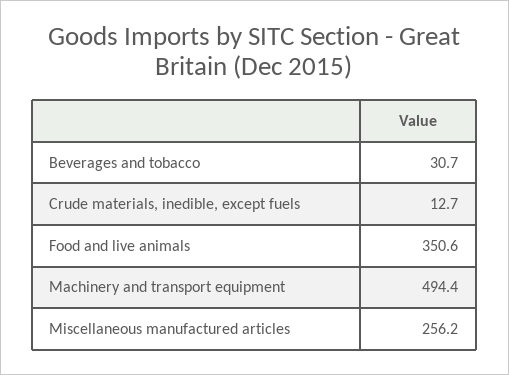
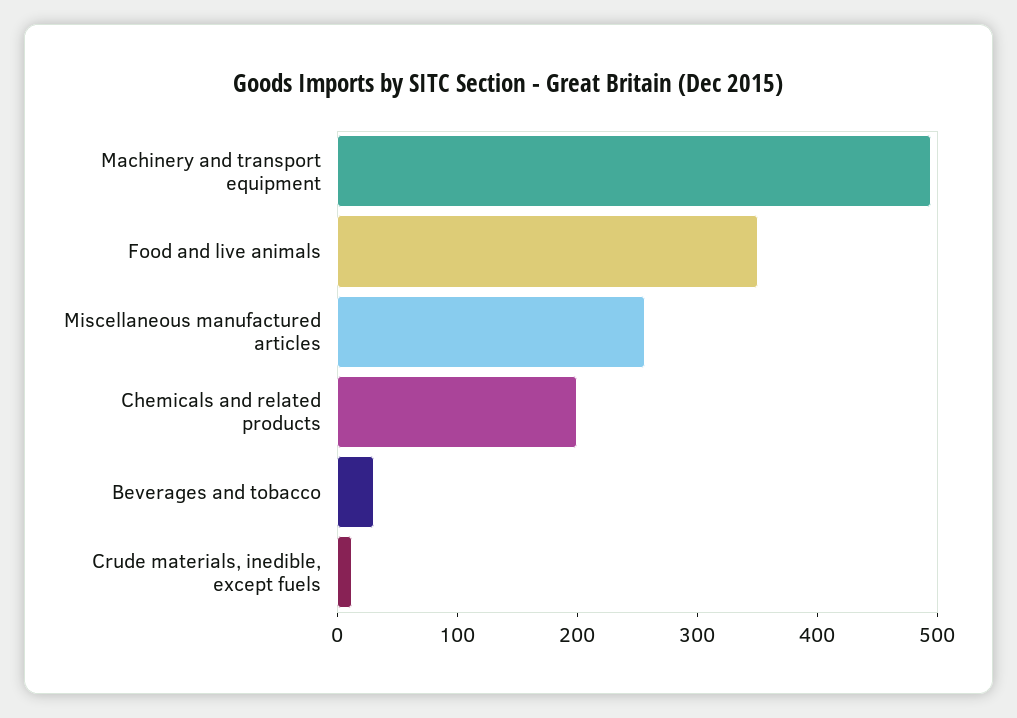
  {
    "Beverages and tobacco": 30.7,
    "Crude materials, inedible, except fuels": 12.7,
    "Food and live animals": 350.6,
    "Machinery and transport equipment": 494.4,
-   "Miscellaneous manufactured articles": 256.2
+   "Miscellaneous manufactured articles": 256.2,
+   "Chemicals and related products": 200
  }

